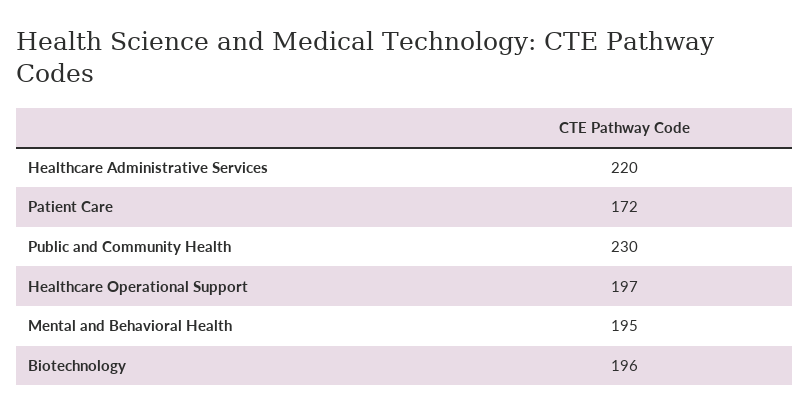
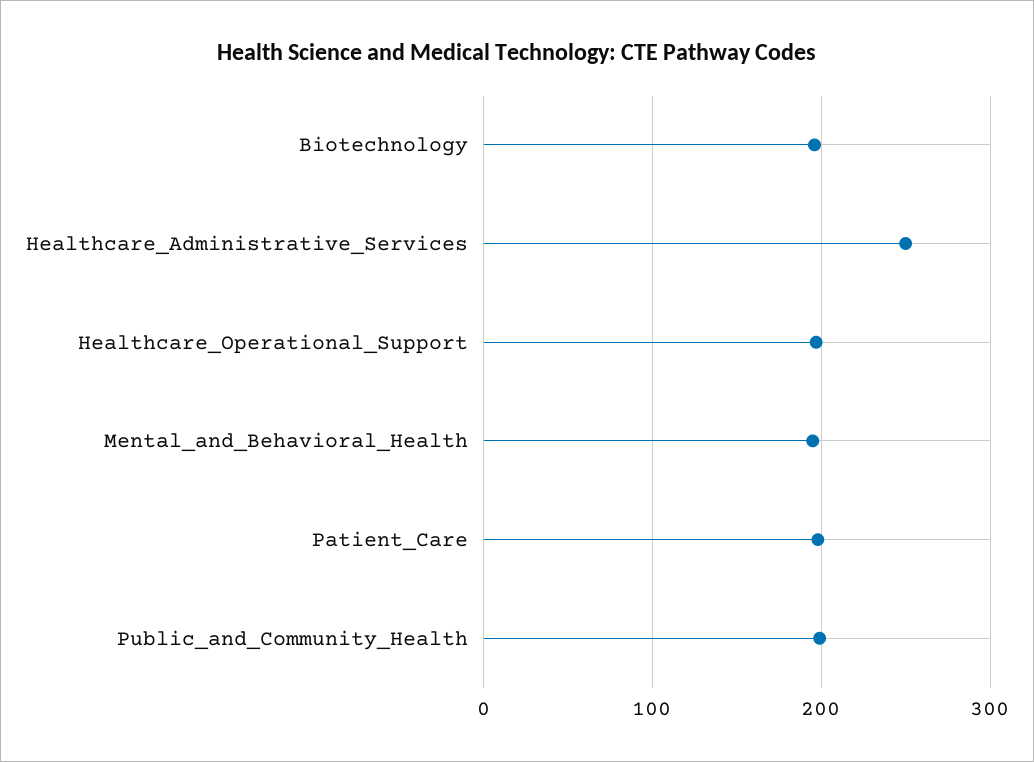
  {
-   "Healthcare Administrative Services": 220,
+   "Healthcare Administrative Services": 250,
-   "Patient Care": 172,
+   "Patient Care": 200,
-   "Public and Community Health": 230,
+   "Public and Community Health": 200,
    "Healthcare Operational Support": 197,
    "Mental and Behavioral Health": 195,
    "Biotechnology": 196
  }

